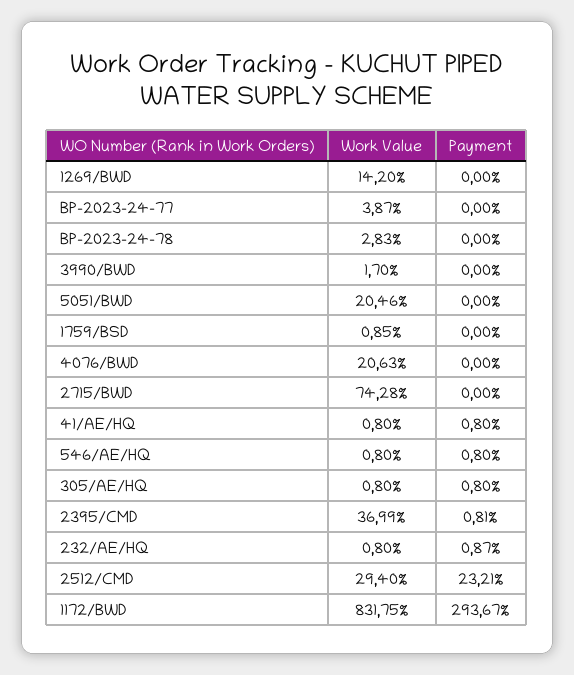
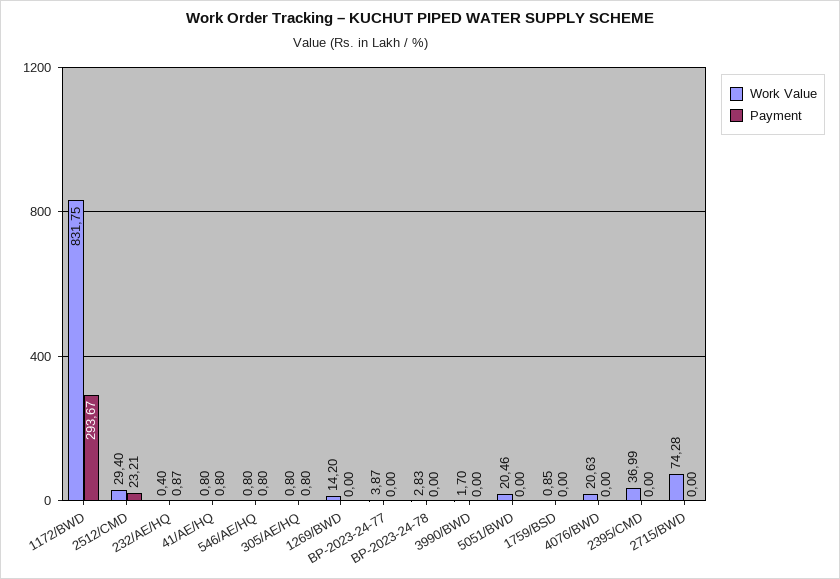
  {
    "Work Value": {
      "1269/BWD": 14.2,
      "BP-2023-24-77": 3.87,
      "BP-2023-24-78": 2.83,
      "3990/BWD": 1.7,
      "5051/BWD": 20.46,
      "1759/BSD": 0.85,
      "4076/BWD": 20.63,
      "2715/BWD": 74.28,
      "41/AE/HQ": 0.8,
      "546/AE/HQ": 0.8,
      "305/AE/HQ": 0.8,
      "2395/CMD": 36.99,
-     "232/AE/HQ": 0.8,
+     "232/AE/HQ": 0.4,
      "2512/CMD": 29.4,
      "1172/BWD": 831.75
    },
    "Payment": {
      "1269/BWD": 0,
      "BP-2023-24-77": 0,
      "BP-2023-24-78": 0,
      "3990/BWD": 0,
      "5051/BWD": 0,
      "1759/BSD": 0,
      "4076/BWD": 0,
      "2715/BWD": 0,
      "41/AE/HQ": 0.8,
      "546/AE/HQ": 0.8,
      "305/AE/HQ": 0.8,
-     "2395/CMD": 0.81,
+     "2395/CMD": 0,
      "232/AE/HQ": 0.87,
      "2512/CMD": 23.21,
      "1172/BWD": 293.67
    }
  }

